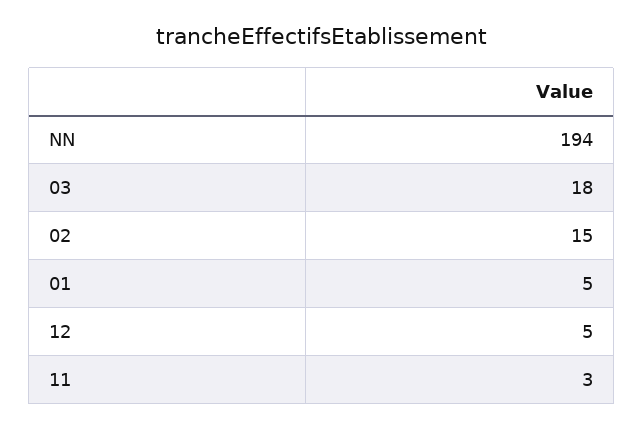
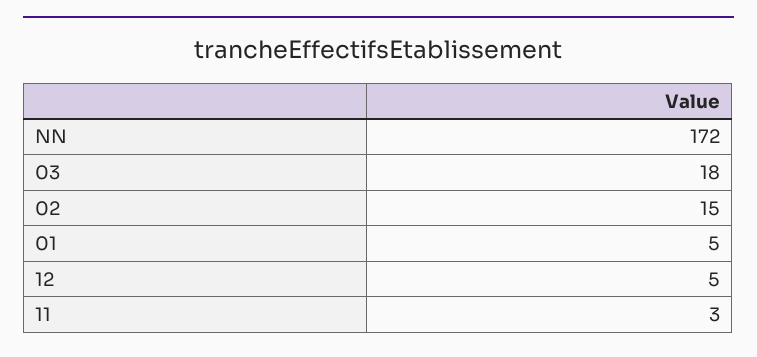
  {
-   "NN": 194,
+   "NN": 172,
    "03": 18,
    "02": 15,
    "01": 5,
    "12": 5,
    "11": 3
  }

